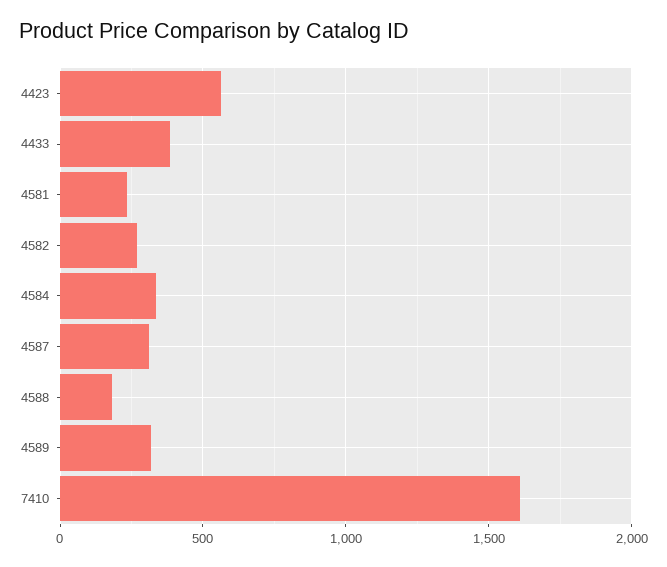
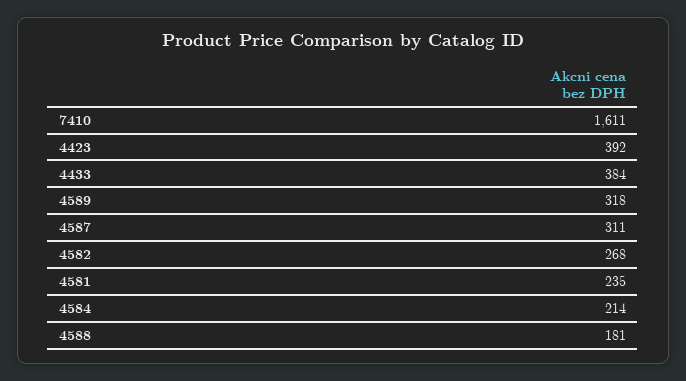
  {
-   "4423": 550,
+   "4423": 392,
    "4433": 384,
    "4581": 235,
    "4582": 268,
-   "4584": 350,
+   "4584": 214,
    "4587": 311,
    "4588": 181,
    "4589": 318,
    "7410": 1611
  }

